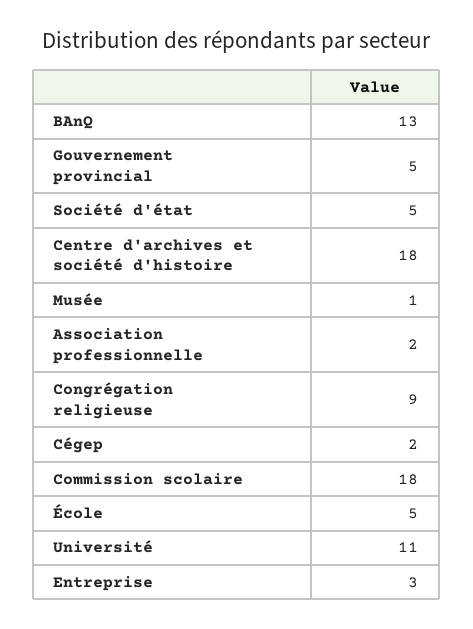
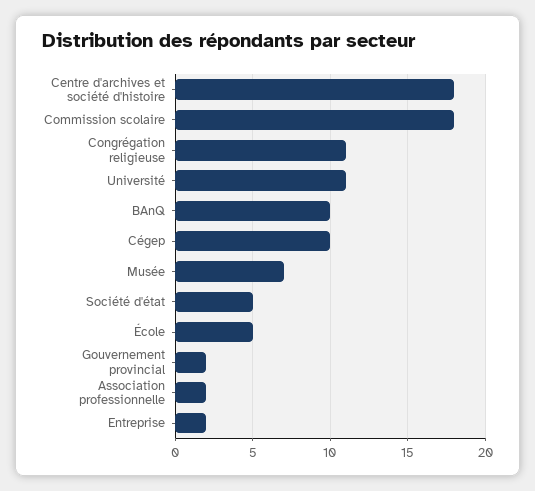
  {
-   "BAnQ": 13,
+   "BAnQ": 10,
-   "Gouvernement provincial": 5,
+   "Gouvernement provincial": 2,
    "Société d'état": 5,
    "Centre d'archives et société d'histoire": 18,
-   "Musée": 1,
+   "Musée": 7,
    "Association professionnelle": 2,
-   "Congrégation religieuse": 9,
+   "Congrégation religieuse": 11,
-   "Cégep": 2,
+   "Cégep": 10,
    "Commission scolaire": 18,
    "École": 5,
    "Université": 11,
-   "Entreprise": 3
+   "Entreprise": 2
  }

